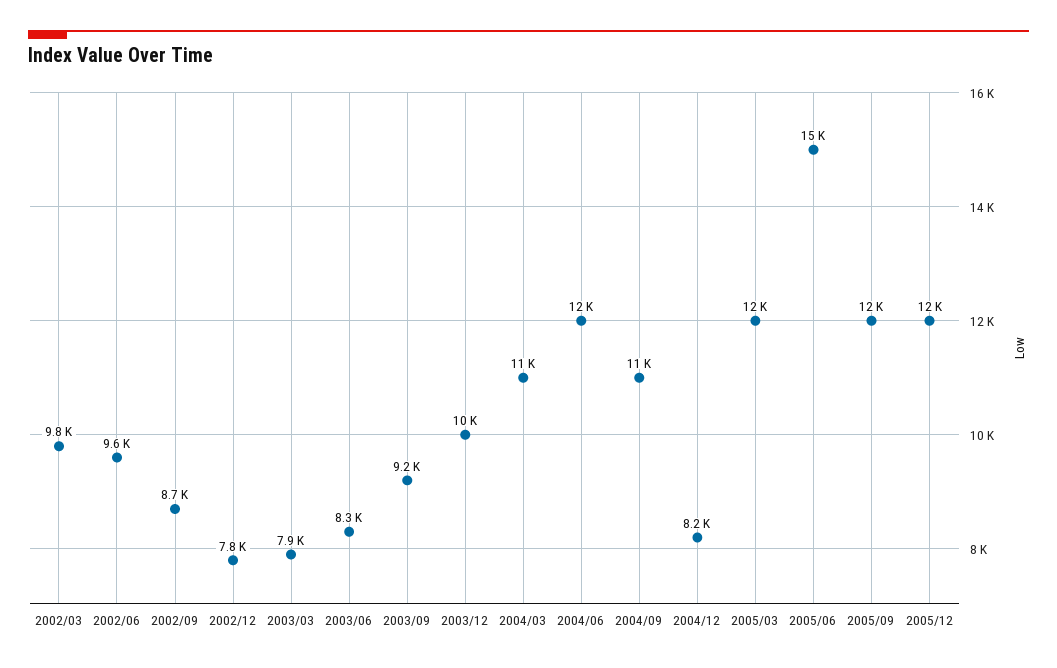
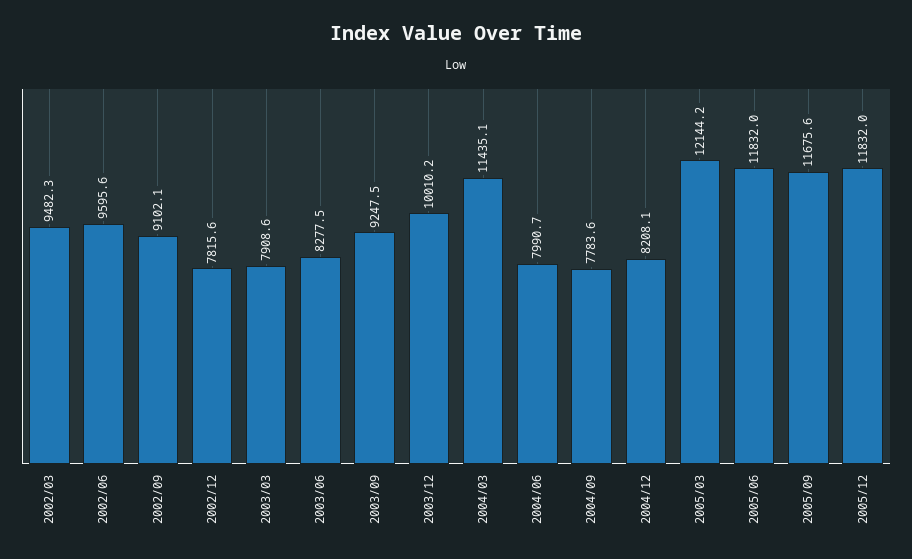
  {
-   "2002/03": 9800,
+   "2002/03": 9482.3,
    "2002/06": 9595.6,
-   "2002/09": 8700,
+   "2002/09": 9102.1,
    "2002/12": 7815.6,
    "2003/03": 7908.6,
    "2003/06": 8277.5,
    "2003/09": 9247.5,
    "2003/12": 10010.2,
    "2004/03": 11435.1,
-   "2004/06": 12000,
+   "2004/06": 7990.7,
-   "2004/09": 11000,
+   "2004/09": 7783.6,
    "2004/12": 8208.1,
    "2005/03": 12144.2,
-   "2005/06": 15000,
+   "2005/06": 11832,
    "2005/09": 11675.6,
    "2005/12": 11832
  }

